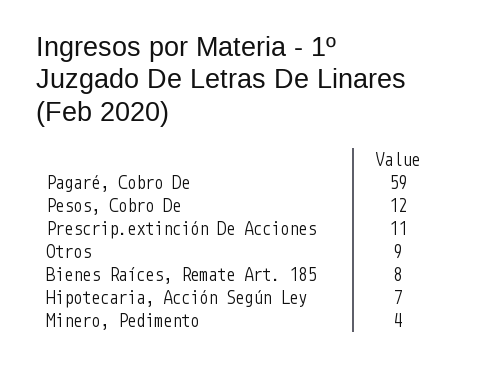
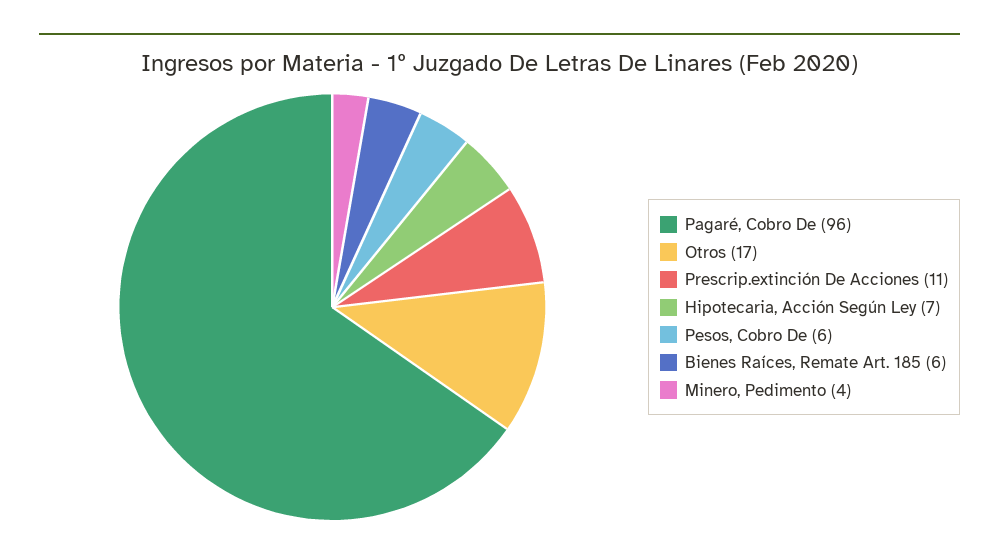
  {
-   "Pagaré, Cobro De": 59,
+   "Pagaré, Cobro De": 96,
-   "Pesos, Cobro De": 12,
+   "Pesos, Cobro De": 6,
    "Prescrip.extinción De Acciones": 11,
-   "Otros": 9,
+   "Otros": 17,
-   "Bienes Raíces, Remate Art. 185": 8,
+   "Bienes Raíces, Remate Art. 185": 6,
    "Hipotecaria, Acción Según Ley": 7,
    "Minero, Pedimento": 4
  }

